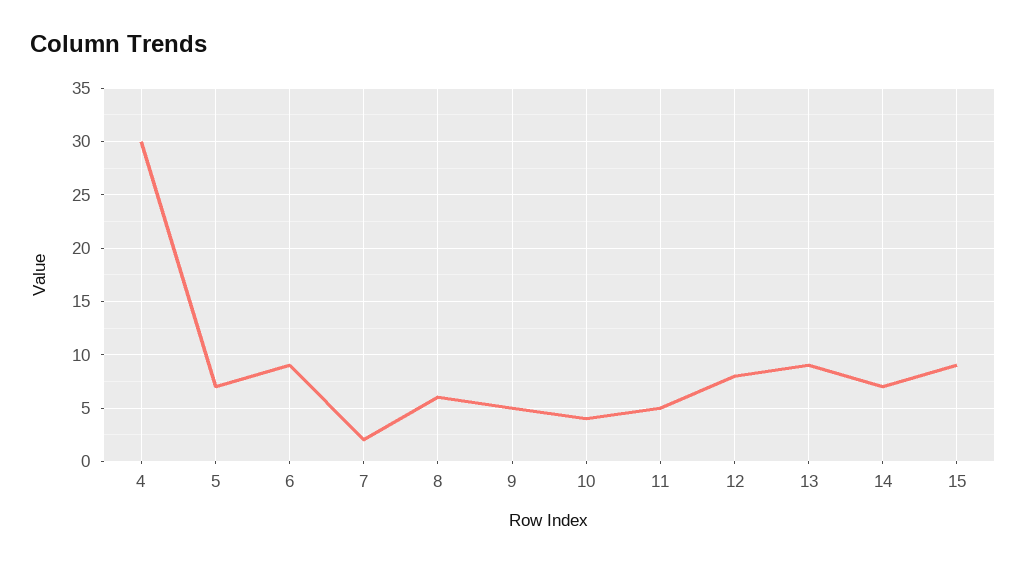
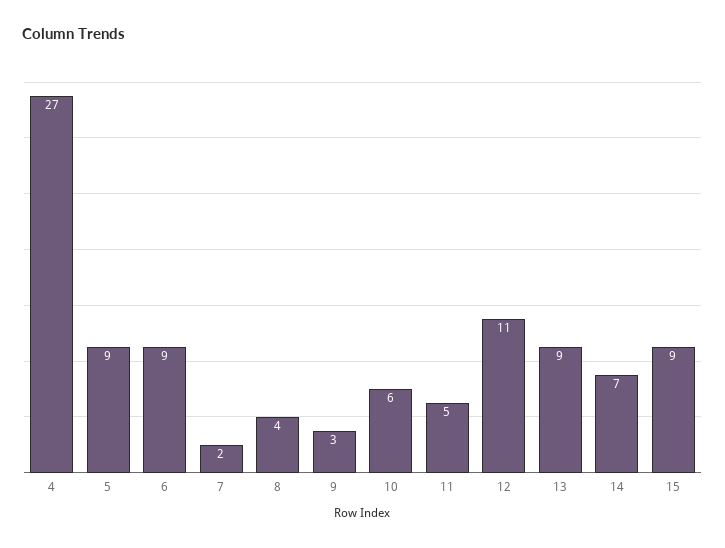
  {
-   "4": 30,
+   "4": 27,
-   "5": 7,
+   "5": 9,
    "6": 9,
    "7": 2,
-   "8": 6,
+   "8": 4,
-   "9": 5,
+   "9": 3,
-   "10": 4,
+   "10": 6,
    "11": 5,
-   "12": 8,
+   "12": 11,
    "13": 9,
    "14": 7,
    "15": 9
  }

